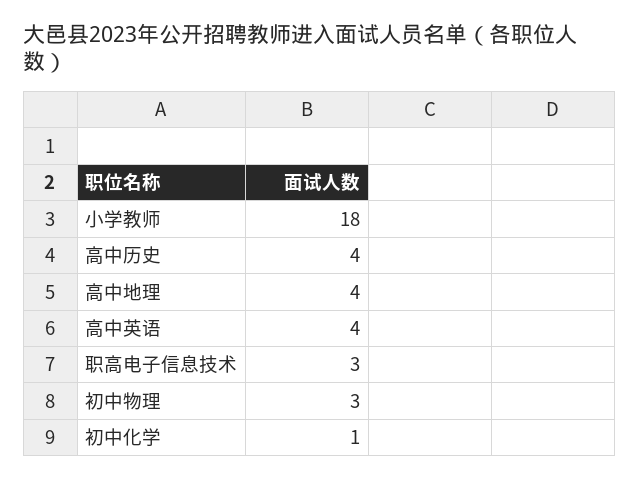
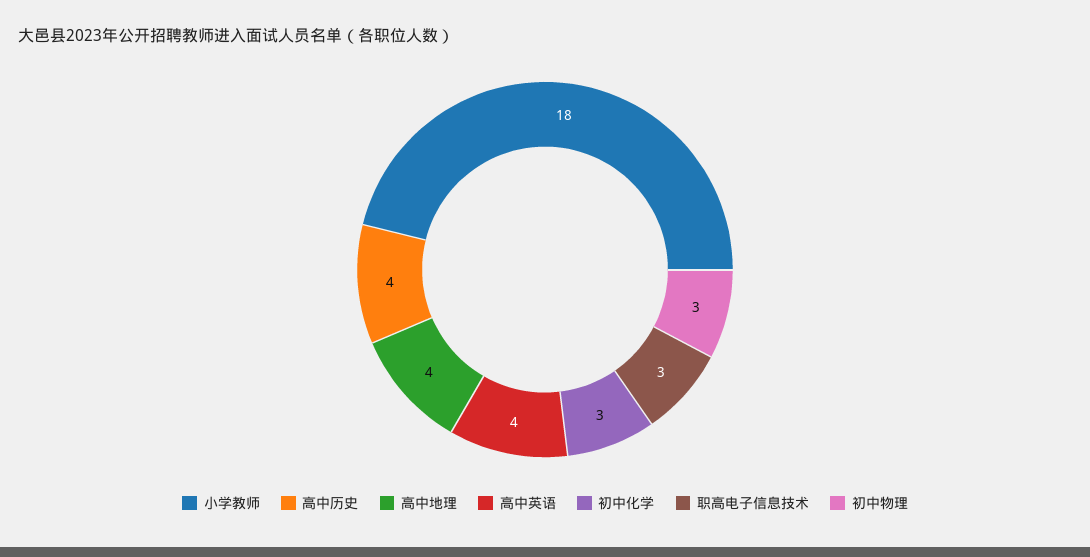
  {
    "小学教师": 18,
    "高中历史": 4,
    "高中地理": 4,
    "高中英语": 4,
    "职高电子信息技术": 3,
    "初中物理": 3,
-   "初中化学": 1
+   "初中化学": 3
  }

